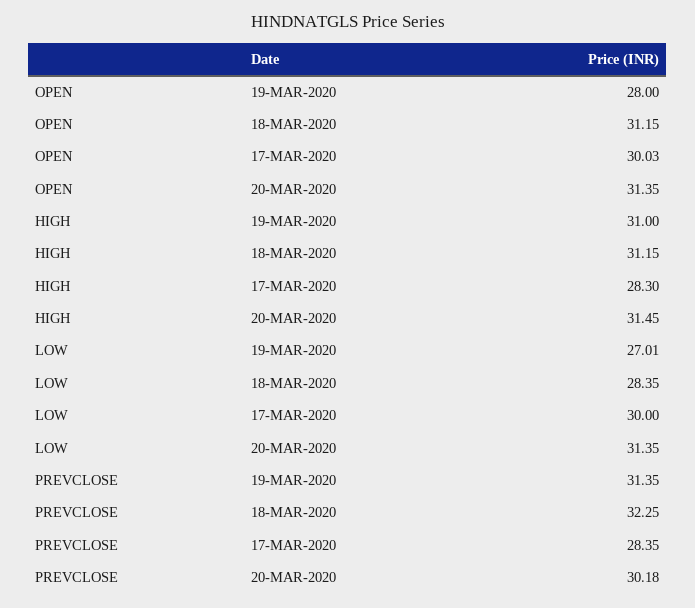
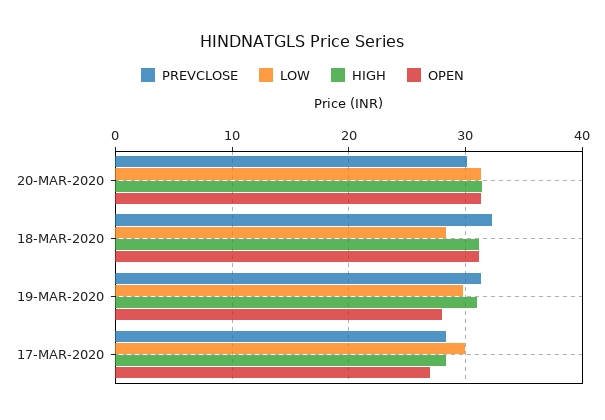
  {
    "OPEN": {
      "19-MAR-2020": 28,
      "18-MAR-2020": 31.15,
-     "17-MAR-2020": 30.03,
+     "17-MAR-2020": 27,
      "20-MAR-2020": 31.35
    },
    "HIGH": {
      "19-MAR-2020": 31,
      "18-MAR-2020": 31.15,
      "17-MAR-2020": 28.3,
      "20-MAR-2020": 31.45
    },
    "LOW": {
-     "19-MAR-2020": 27.01,
+     "19-MAR-2020": 30,
      "18-MAR-2020": 28.35,
      "17-MAR-2020": 30,
      "20-MAR-2020": 31.35
    },
    "PREVCLOSE": {
      "19-MAR-2020": 31.35,
      "18-MAR-2020": 32.25,
      "17-MAR-2020": 28.35,
      "20-MAR-2020": 30.18
    }
  }

